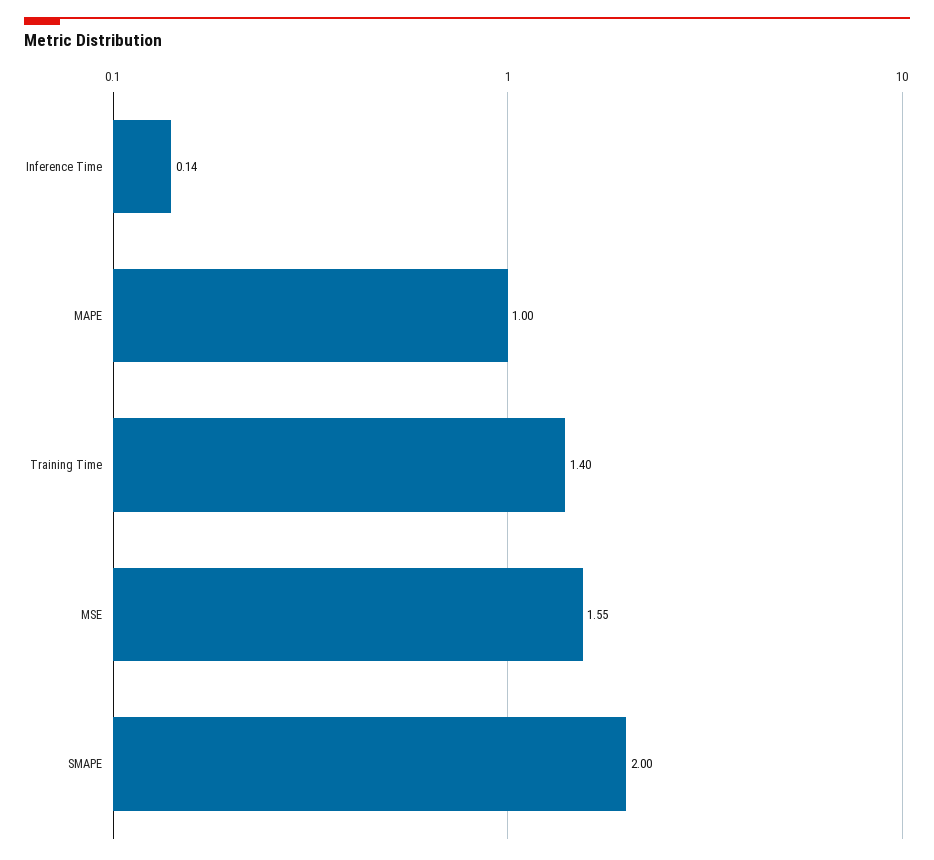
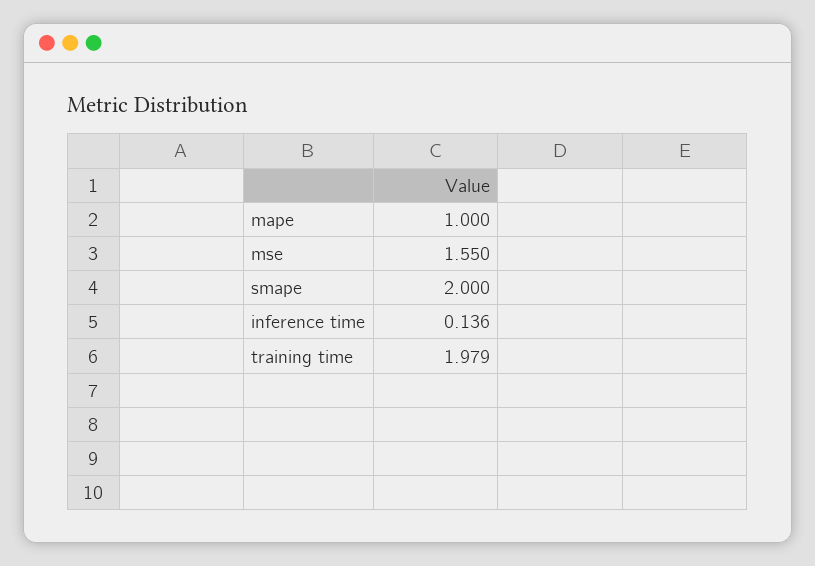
  {
    "Inference Time": 0.136,
    "MAPE": 1,
-   "Training Time": 1.4,
+   "Training Time": 1.979,
    "MSE": 1.55,
    "SMAPE": 2
  }

